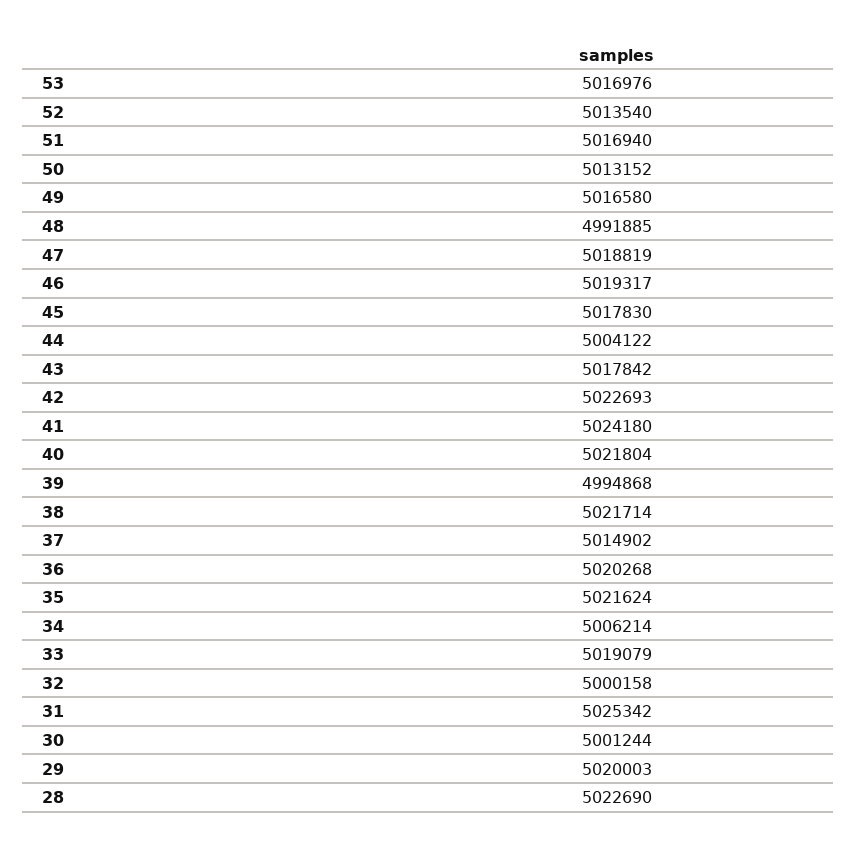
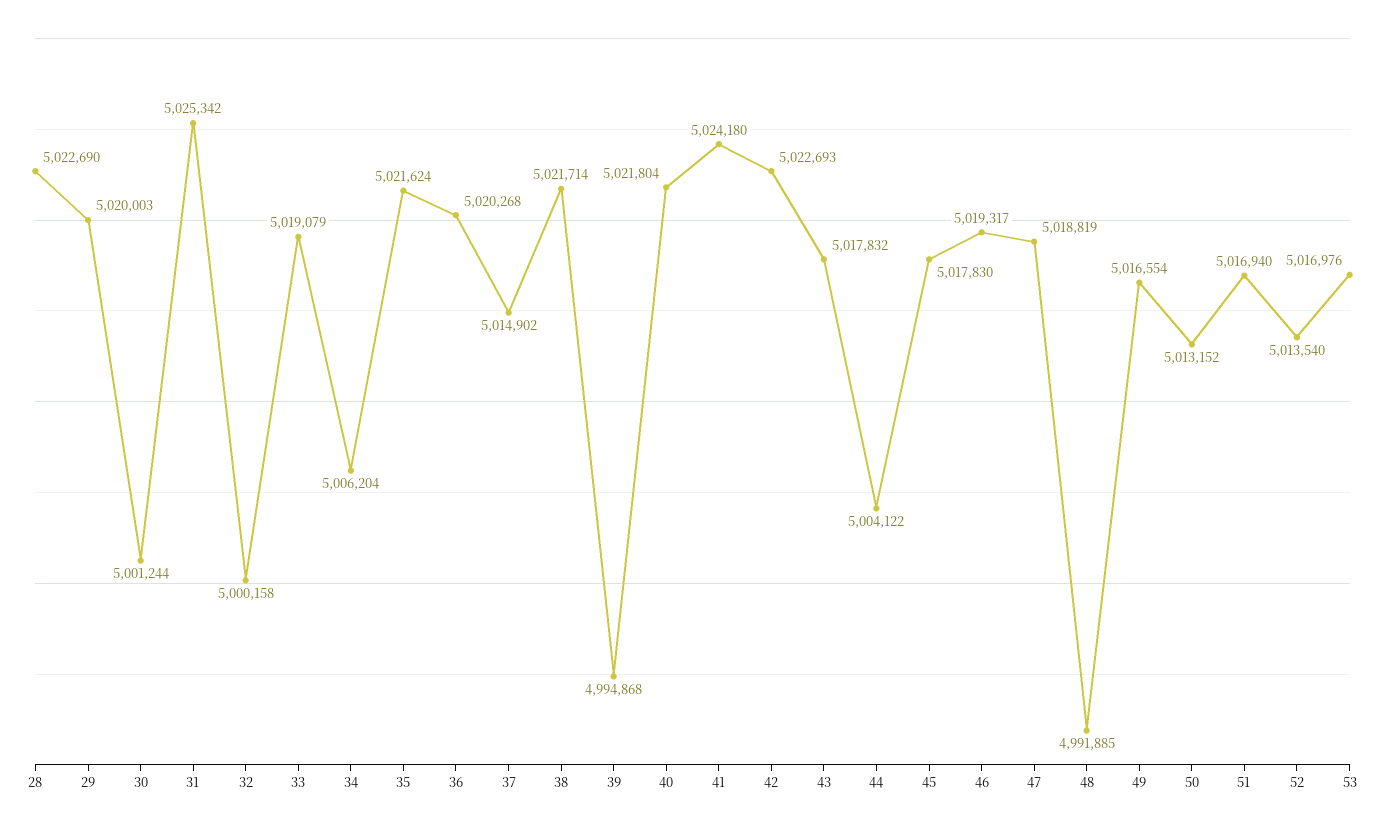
  {
    "53": 5016976,
    "52": 5013540,
    "51": 5016940,
    "50": 5013152,
-   "49": 5016580,
+   "49": 5016554,
    "48": 4991885,
    "47": 5018819,
    "46": 5019317,
    "45": 5017830,
    "44": 5004122,
-   "43": 5017842,
+   "43": 5017832,
    "42": 5022693,
    "41": 5024180,
    "40": 5021804,
    "39": 4994868,
    "38": 5021714,
    "37": 5014902,
    "36": 5020268,
    "35": 5021624,
-   "34": 5006214,
+   "34": 5006204,
    "33": 5019079,
    "32": 5000158,
    "31": 5025342,
    "30": 5001244,
    "29": 5020003,
    "28": 5022690
  }

